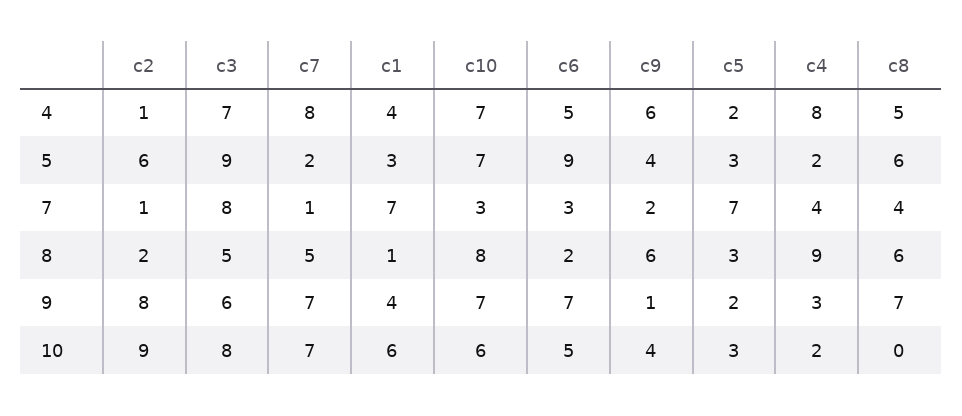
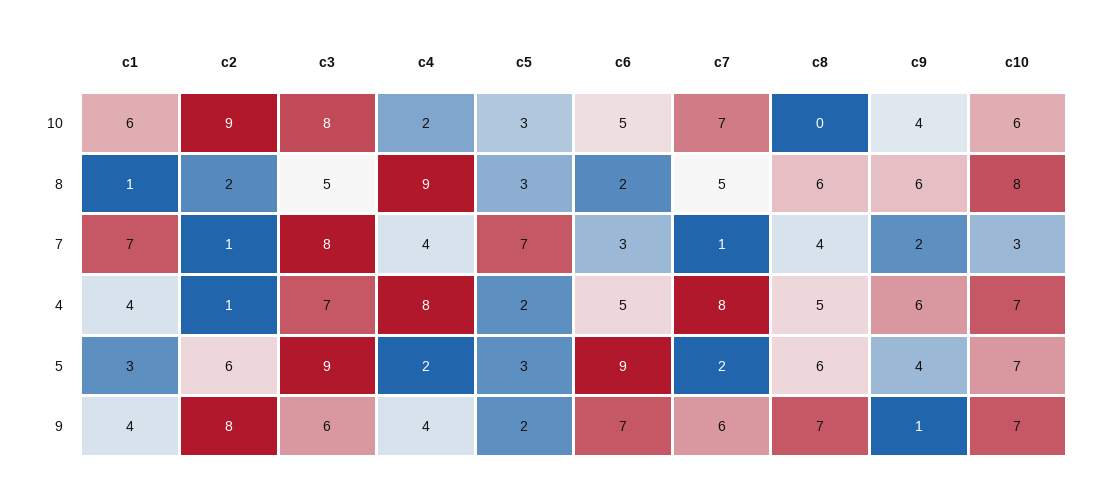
  {
    "c2": {
      "4": 1,
      "5": 6,
      "7": 1,
      "8": 2,
      "9": 8,
      "10": 9
    },
    "c3": {
      "4": 7,
      "5": 9,
      "7": 8,
      "8": 5,
      "9": 6,
      "10": 8
    },
    "c7": {
      "4": 8,
      "5": 2,
      "7": 1,
      "8": 5,
-     "9": 7,
+     "9": 6,
      "10": 7
    },
    "c1": {
      "4": 4,
      "5": 3,
      "7": 7,
      "8": 1,
      "9": 4,
      "10": 6
    },
    "c10": {
      "4": 7,
      "5": 7,
      "7": 3,
      "8": 8,
      "9": 7,
      "10": 6
    },
    "c6": {
      "4": 5,
      "5": 9,
      "7": 3,
      "8": 2,
      "9": 7,
      "10": 5
    },
    "c9": {
      "4": 6,
      "5": 4,
      "7": 2,
      "8": 6,
      "9": 1,
      "10": 4
    },
    "c5": {
      "4": 2,
      "5": 3,
      "7": 7,
      "8": 3,
      "9": 2,
      "10": 3
    },
    "c4": {
      "4": 8,
      "5": 2,
      "7": 4,
      "8": 9,
-     "9": 3,
+     "9": 4,
      "10": 2
    },
    "c8": {
      "4": 5,
      "5": 6,
      "7": 4,
      "8": 6,
      "9": 7,
      "10": 0
    }
  }

